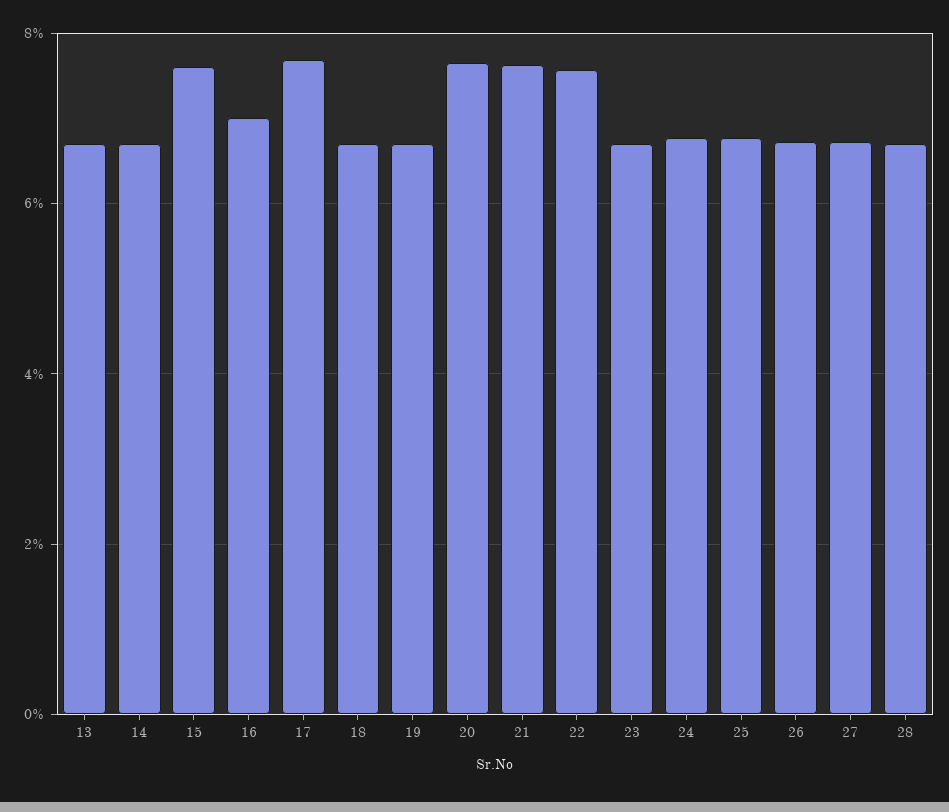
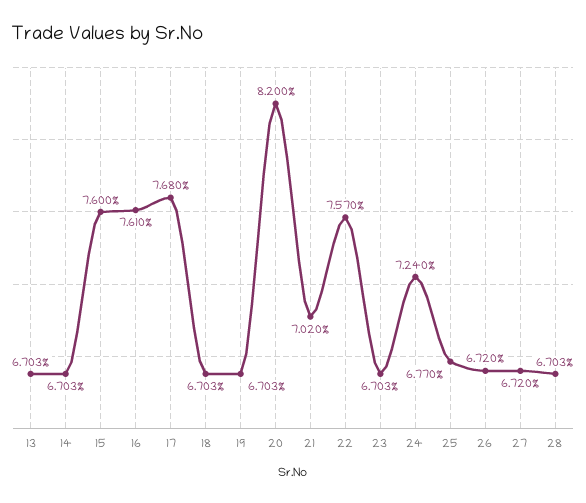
  {
    "13": 6.703,
    "14": 6.703,
    "15": 7.6,
-   "16": 7,
+   "16": 7.61,
    "17": 7.68,
    "18": 6.703,
    "19": 6.703,
-   "20": 7.6,
+   "20": 8.2,
-   "21": 7.6,
+   "21": 7.02,
    "22": 7.57,
    "23": 6.703,
-   "24": 6.8,
+   "24": 7.24,
    "25": 6.77,
    "26": 6.72,
    "27": 6.72,
    "28": 6.703
  }

